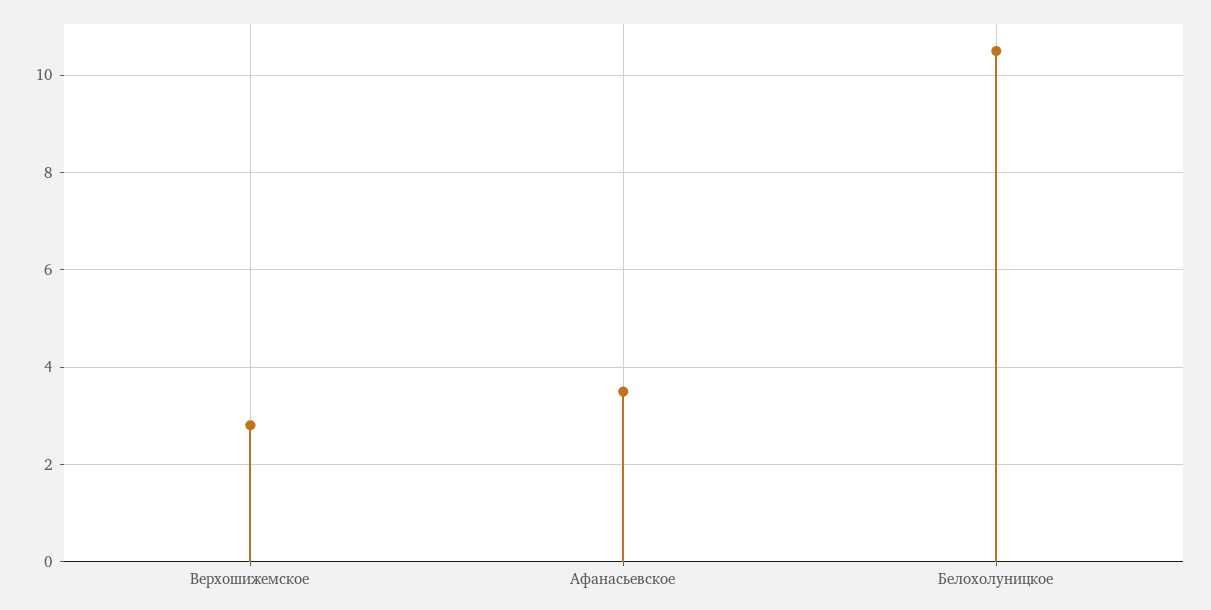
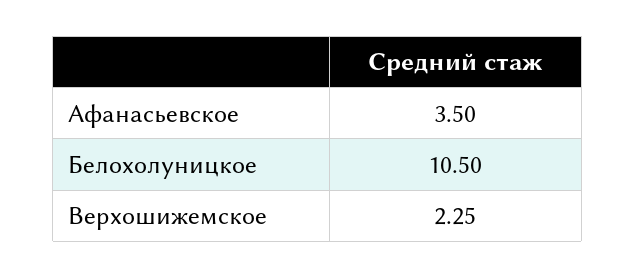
  {
-   "Верхошижемское": 2.8,
+   "Верхошижемское": 2.25,
    "Афанасьевское": 3.5,
    "Белохолуницкое": 10.5
  }

